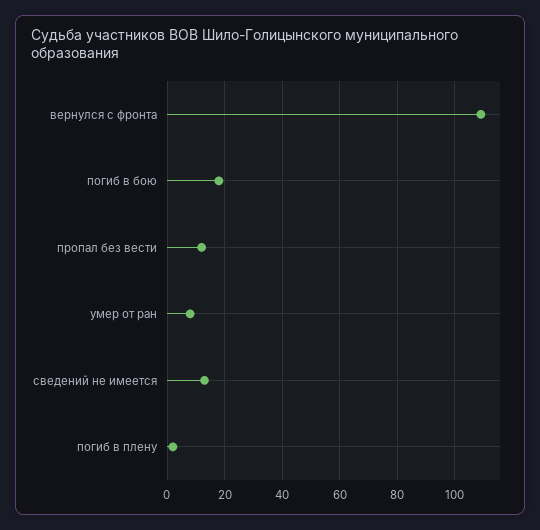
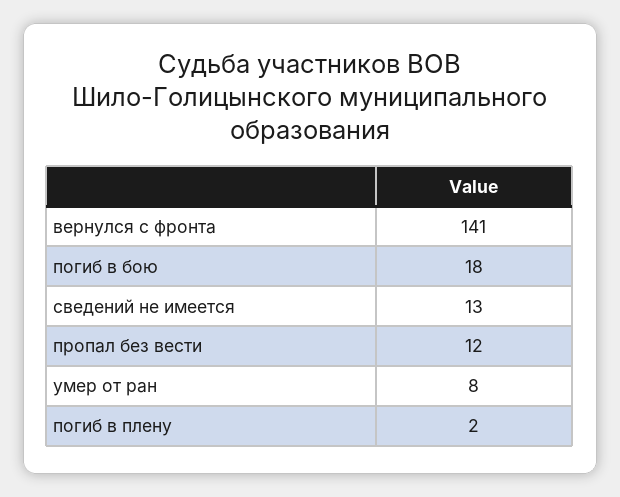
  {
-   "вернулся с фронта": 110,
+   "вернулся с фронта": 141,
    "погиб в бою": 18,
    "пропал без вести": 12,
    "умер от ран": 8,
    "сведений не имеется": 13,
    "погиб в плену": 2
  }

